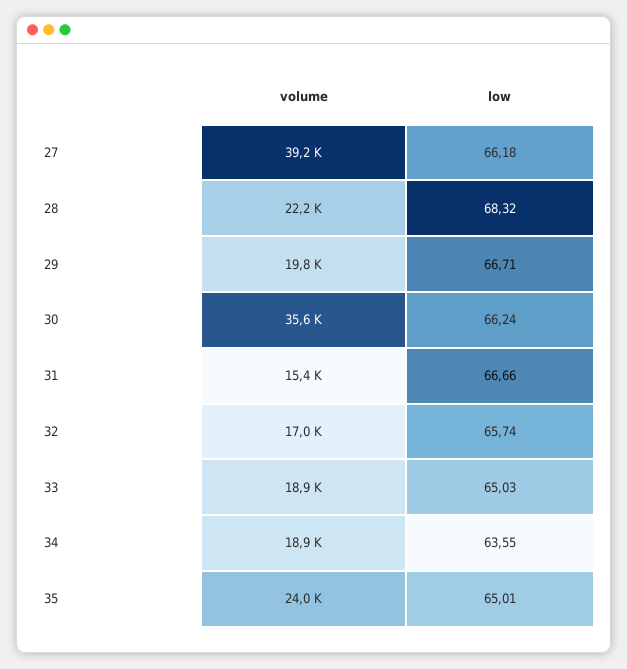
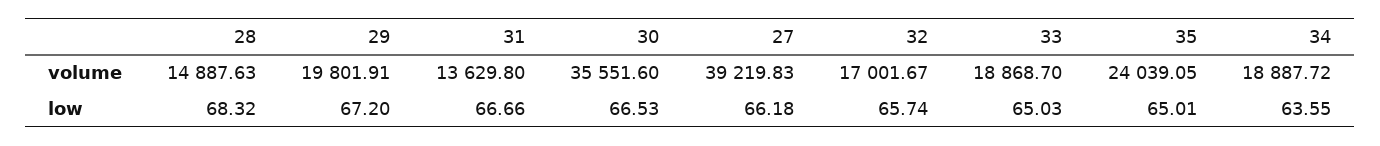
  {
    "volume": {
      "27": 39219.83,
-     "28": 22200,
+     "28": 14887.63,
      "29": 19801.91,
      "30": 35551.6,
-     "31": 15400,
+     "31": 13629.8,
      "32": 17001.67,
      "33": 18868.7,
      "34": 18887.72,
      "35": 24039.05
    },
    "low": {
      "27": 66.18,
      "28": 68.32,
-     "29": 66.71,
+     "29": 67.2,
-     "30": 66.24,
+     "30": 66.53,
      "31": 66.66,
      "32": 65.74,
      "33": 65.03,
      "34": 63.55,
      "35": 65.01
    }
  }

